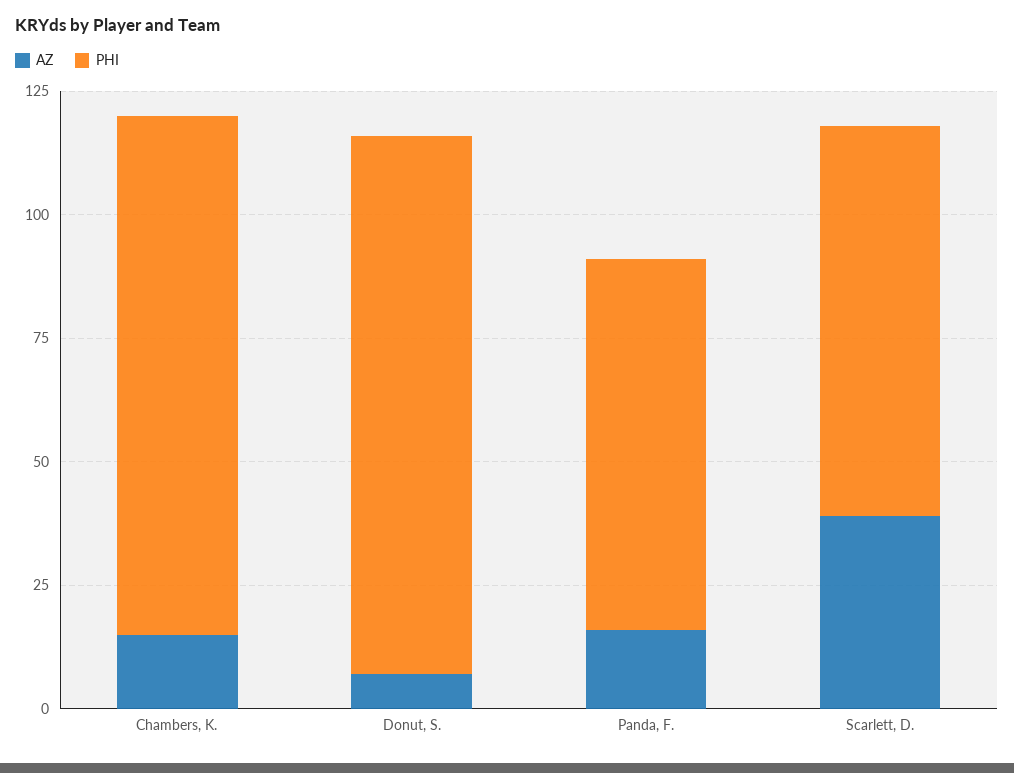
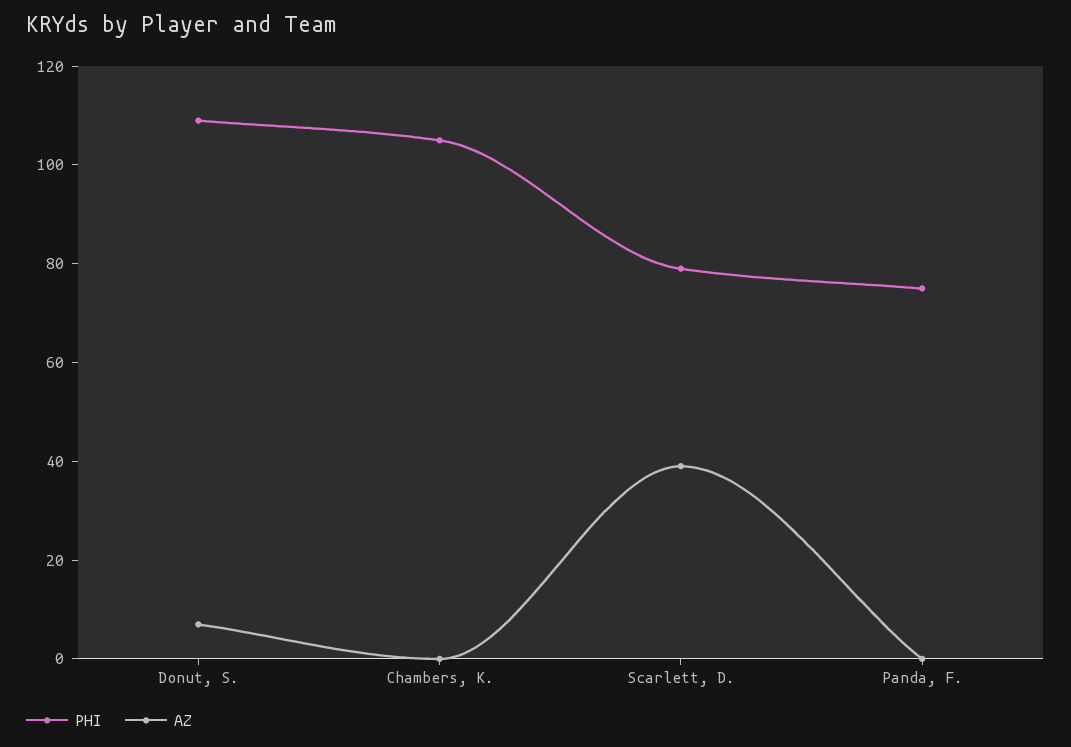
  {
    "AZ": {
-     "Chambers, K.": 15,
+     "Chambers, K.": 0,
      "Donut, S.": 5,
-     "Panda, F.": 15,
+     "Panda, F.": 0,
      "Scarlett, D.": 40
    },
    "PHI": {
      "Chambers, K.": 105,
      "Donut, S.": 110,
      "Panda, F.": 75,
      "Scarlett, D.": 80
    }
  }

